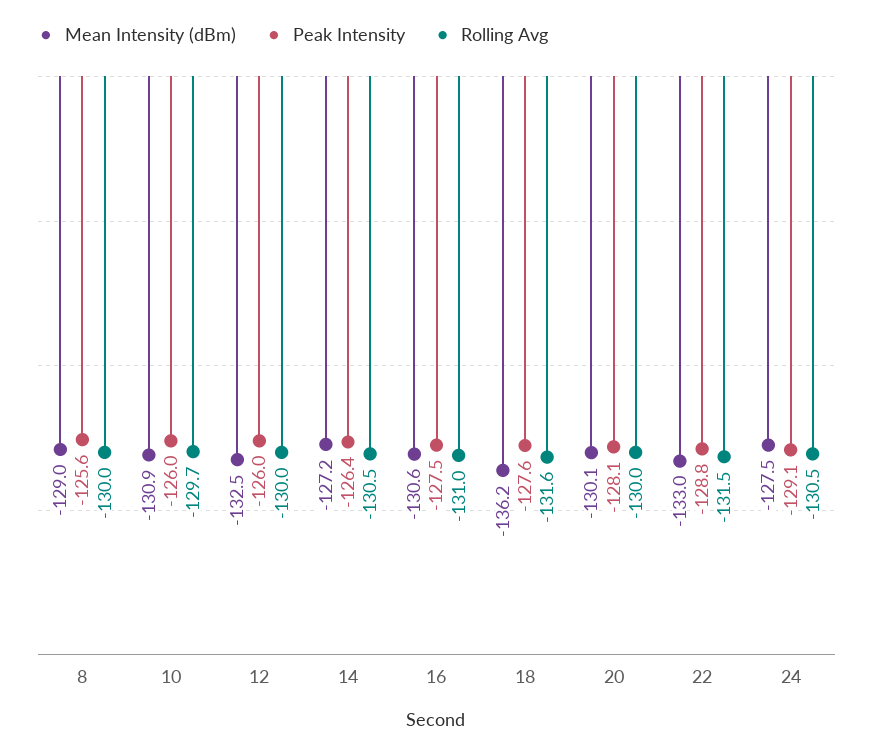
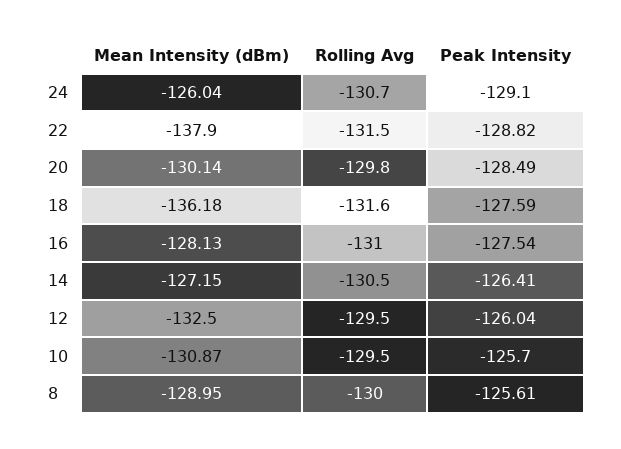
  {
    "Mean Intensity (dBm)": {
      "8": -128.95,
      "10": -130.87,
      "12": -132.5,
      "14": -127.15,
-     "16": -130.6,
+     "16": -128.13,
      "18": -136.18,
      "20": -130.14,
-     "22": -133,
+     "22": -137.9,
-     "24": -127.5
+     "24": -126.04
    },
    "Peak Intensity": {
      "8": -125.61,
-     "10": -126,
+     "10": -125.7,
      "12": -126.04,
      "14": -126.41,
      "16": -127.54,
      "18": -127.59,
-     "20": -128.1,
+     "20": -128.49,
      "22": -128.82,
      "24": -129.1
    },
    "Rolling Avg": {
      "8": -130,
-     "10": -129.7,
+     "10": -129.5,
-     "12": -130,
+     "12": -129.5,
      "14": -130.5,
      "16": -131,
      "18": -131.6,
-     "20": -130,
+     "20": -129.8,
      "22": -131.5,
-     "24": -130.5
+     "24": -130.7
    }
  }

